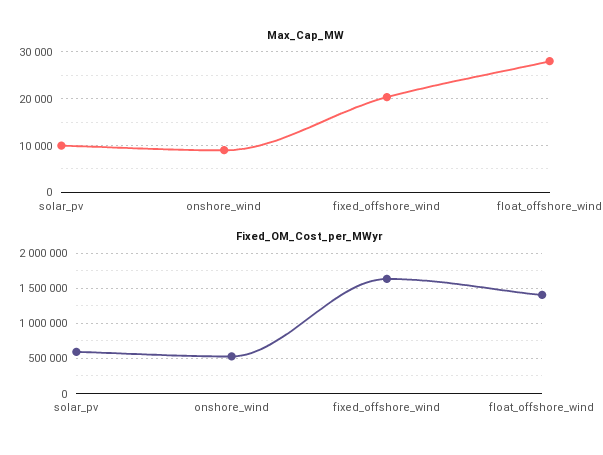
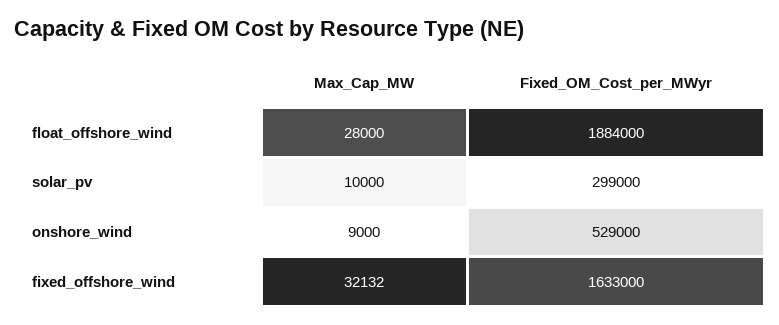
  {
    "Max_Cap_MW": {
      "solar_pv": 10000,
      "onshore_wind": 9000,
-     "fixed_offshore_wind": 20000,
+     "fixed_offshore_wind": 32132,
      "float_offshore_wind": 28000
    },
    "Fixed_OM_Cost_per_MWyr": {
-     "solar_pv": 600000,
+     "solar_pv": 299000,
      "onshore_wind": 529000,
      "fixed_offshore_wind": 1633000,
-     "float_offshore_wind": 1400000
+     "float_offshore_wind": 1884000
    }
  }

